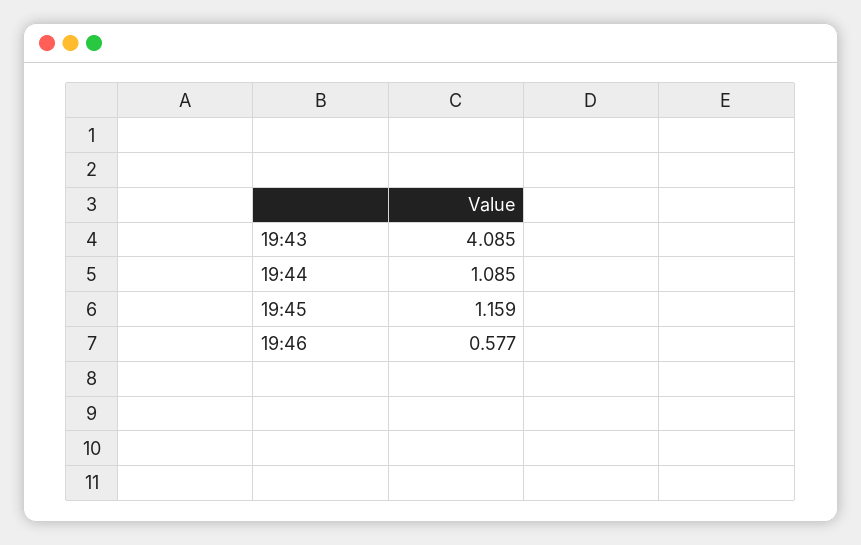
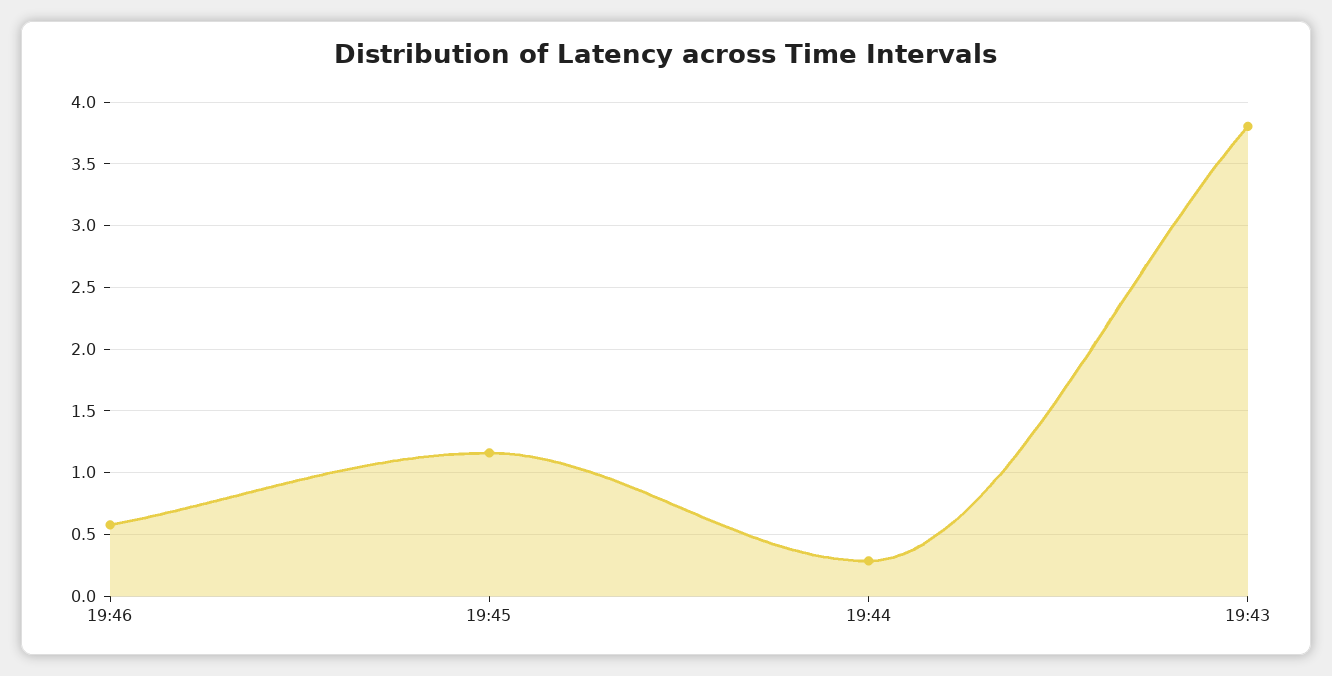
  {
-   "19:43": 4.085,
+   "19:43": 3.8,
-   "19:44": 1.085,
+   "19:44": 0.3,
    "19:45": 1.159,
    "19:46": 0.577
  }

